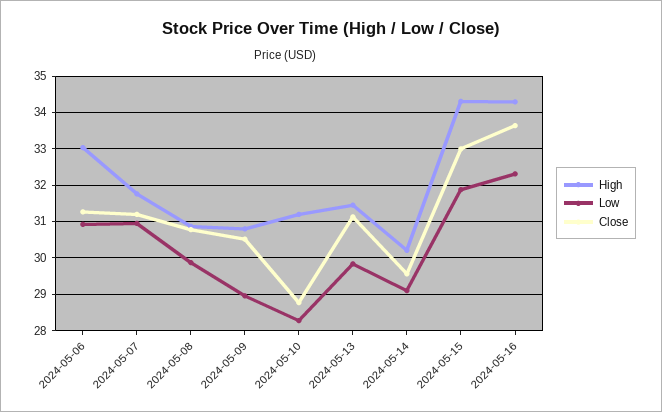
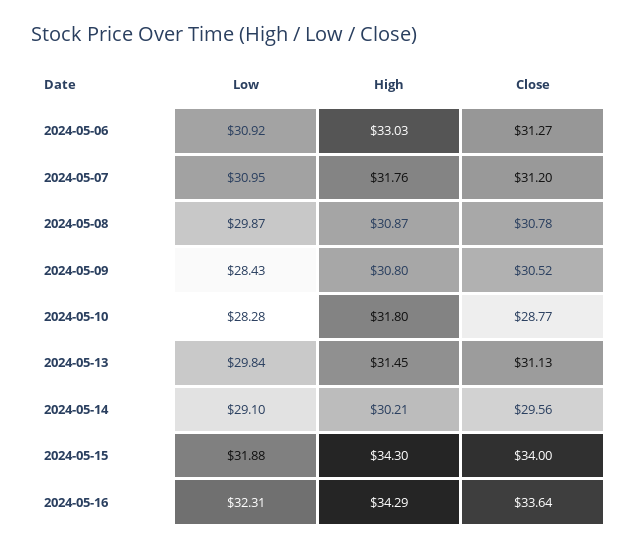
  {
    "High": {
      "2024-05-06": 33.03,
      "2024-05-07": 31.76,
      "2024-05-08": 30.87,
      "2024-05-09": 30.8,
-     "2024-05-10": 31.2,
+     "2024-05-10": 31.8,
      "2024-05-13": 31.45,
      "2024-05-14": 30.21,
      "2024-05-15": 34.3,
      "2024-05-16": 34.29
    },
    "Low": {
      "2024-05-06": 30.92,
      "2024-05-07": 30.95,
      "2024-05-08": 29.87,
-     "2024-05-09": 29,
+     "2024-05-09": 28.43,
      "2024-05-10": 28.28,
      "2024-05-13": 29.84,
      "2024-05-14": 29.1,
      "2024-05-15": 31.88,
      "2024-05-16": 32.31
    },
    "Close": {
      "2024-05-06": 31.27,
      "2024-05-07": 31.2,
      "2024-05-08": 30.78,
      "2024-05-09": 30.52,
      "2024-05-10": 28.77,
      "2024-05-13": 31.13,
      "2024-05-14": 29.56,
-     "2024-05-15": 33,
+     "2024-05-15": 34,
      "2024-05-16": 33.64
    }
  }

